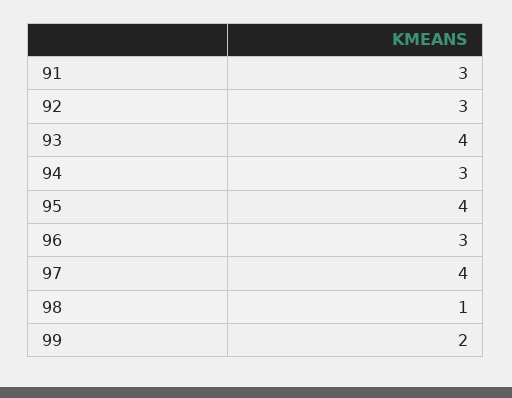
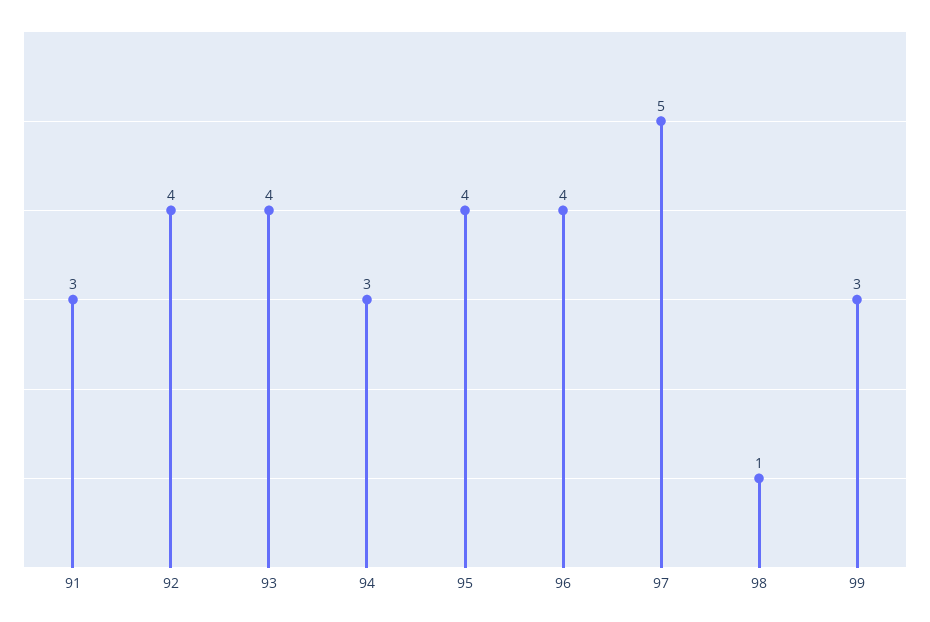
  {
    "91": 3,
-   "92": 3,
+   "92": 4,
    "93": 4,
    "94": 3,
    "95": 4,
-   "96": 3,
+   "96": 4,
-   "97": 4,
+   "97": 5,
    "98": 1,
-   "99": 2
+   "99": 3
  }

